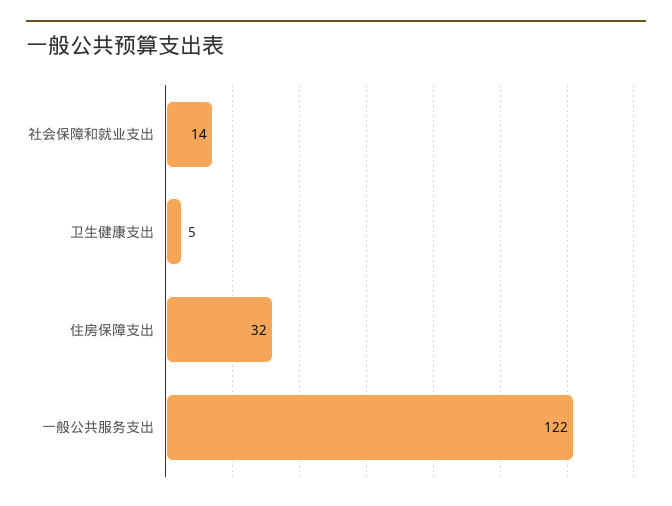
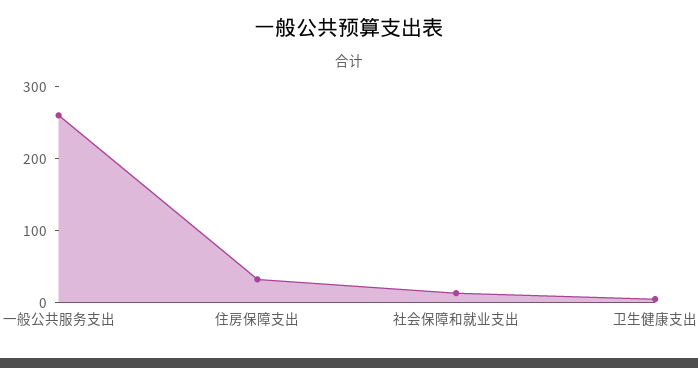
  {
    "社会保障和就业支出": 14,
    "卫生健康支出": 5,
    "住房保障支出": 32,
-   "一般公共服务支出": 122
+   "一般公共服务支出": 260
  }

